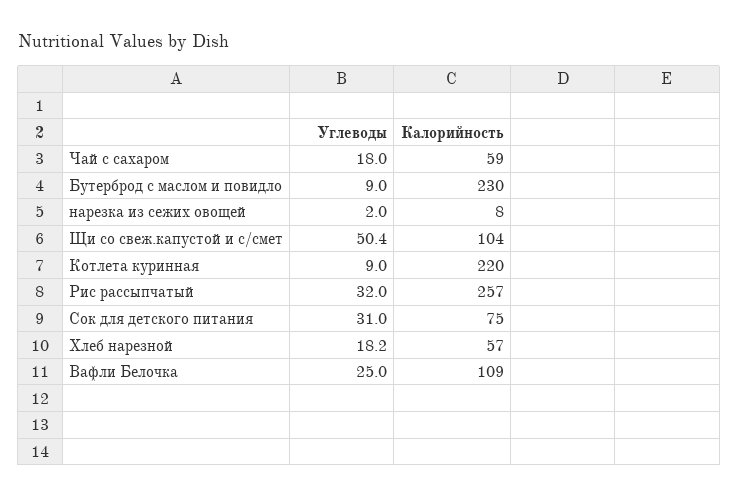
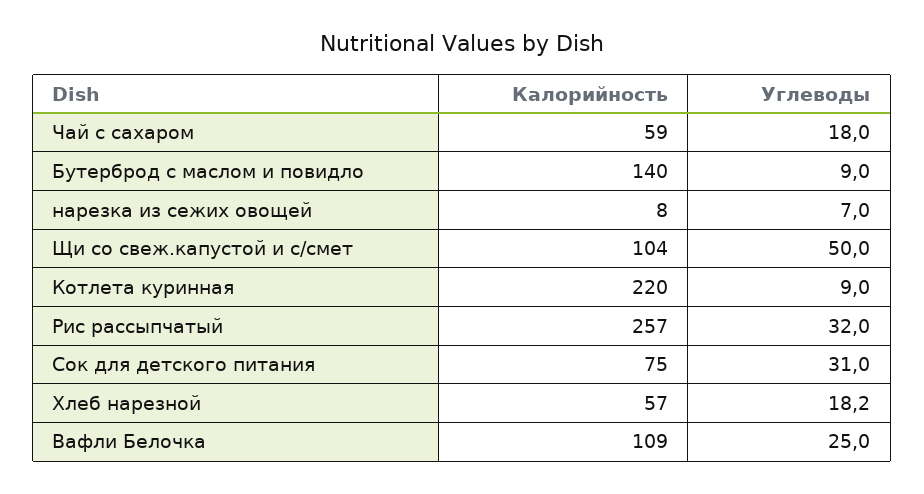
  {
    "Углеводы": {
      "Чай с сахаром": 18,
      "Бутерброд с маслом и повидло": 9,
-     "нарезка из сежих овощей": 2,
+     "нарезка из сежих овощей": 7,
-     "Щи со свеж.капустой и с/смет": 50.4,
+     "Щи со свеж.капустой и с/смет": 50,
      "Котлета куринная": 9,
      "Рис рассыпчатый": 32,
      "Сок для детского питания": 31,
      "Хлеб нарезной": 18.2,
      "Вафли Белочка": 25
    },
    "Калорийность": {
      "Чай с сахаром": 59,
-     "Бутерброд с маслом и повидло": 230,
+     "Бутерброд с маслом и повидло": 140,
      "нарезка из сежих овощей": 8,
      "Щи со свеж.капустой и с/смет": 104,
      "Котлета куринная": 220,
      "Рис рассыпчатый": 257,
      "Сок для детского питания": 75,
      "Хлеб нарезной": 57,
      "Вафли Белочка": 109
    }
  }

